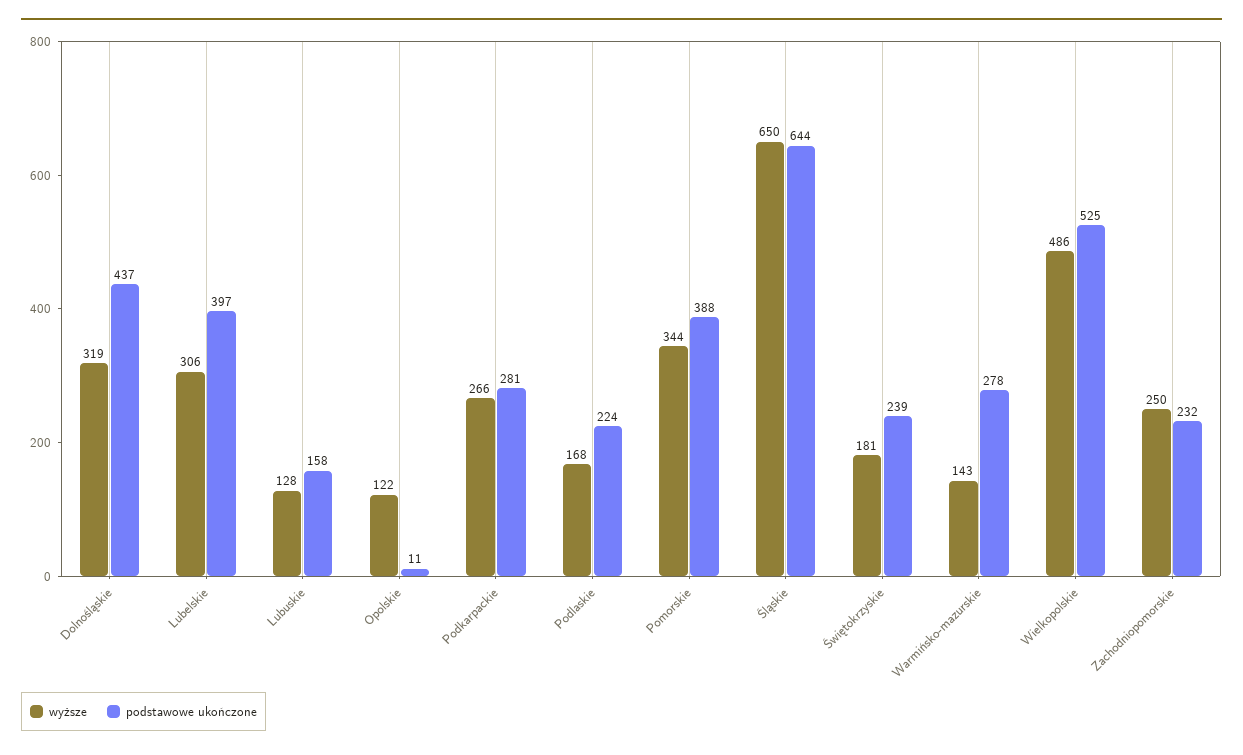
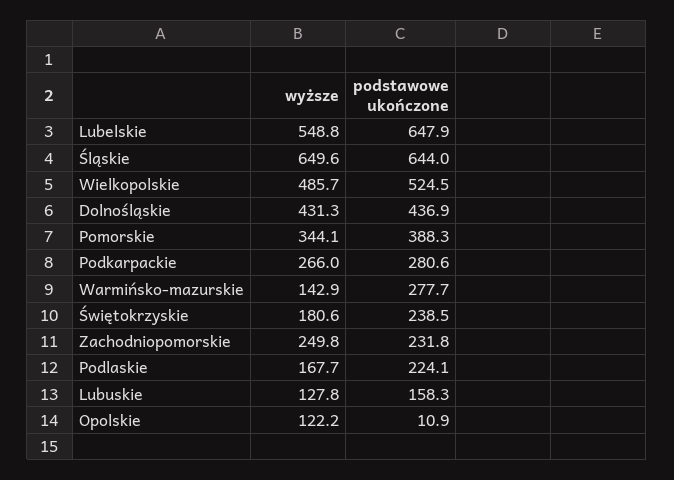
  {
    "wyższe": {
-     "Dolnośląskie": 319,
+     "Dolnośląskie": 431.3,
-     "Lubelskie": 306,
+     "Lubelskie": 548.8,
      "Lubuskie": 127.8,
      "Opolskie": 122.2,
      "Podkarpackie": 266,
      "Podlaskie": 167.7,
      "Pomorskie": 344.1,
      "Śląskie": 649.6,
      "Świętokrzyskie": 180.6,
      "Warmińsko-mazurskie": 142.9,
      "Wielkopolskie": 485.7,
      "Zachodniopomorskie": 249.8
    },
    "podstawowe ukończone": {
      "Dolnośląskie": 436.9,
-     "Lubelskie": 397,
+     "Lubelskie": 647.9,
      "Lubuskie": 158.3,
      "Opolskie": 10.9,
      "Podkarpackie": 280.6,
      "Podlaskie": 224.1,
      "Pomorskie": 388.3,
      "Śląskie": 644,
      "Świętokrzyskie": 238.5,
      "Warmińsko-mazurskie": 277.7,
      "Wielkopolskie": 524.5,
      "Zachodniopomorskie": 231.8
    }
  }

